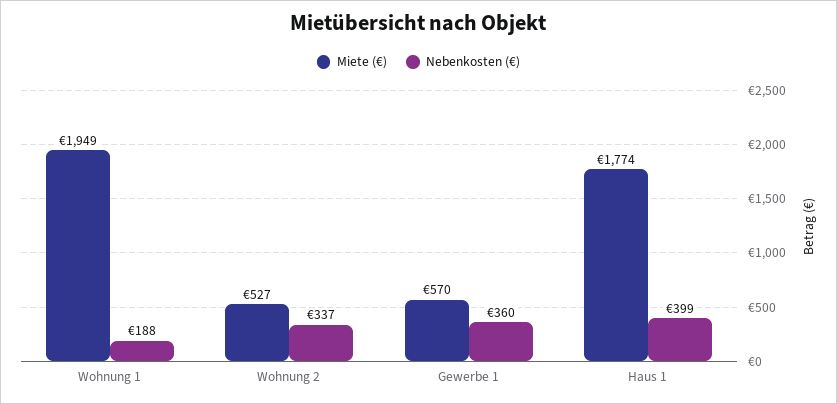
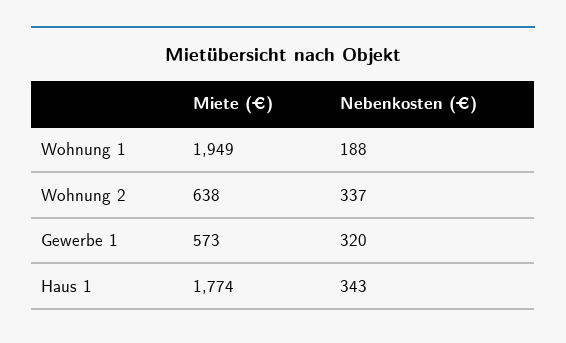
  {
    "Miete (€)": {
      "Wohnung 1": 1949,
-     "Wohnung 2": 527,
+     "Wohnung 2": 638,
-     "Gewerbe 1": 570,
+     "Gewerbe 1": 573,
      "Haus 1": 1774
    },
    "Nebenkosten (€)": {
      "Wohnung 1": 188,
      "Wohnung 2": 337,
-     "Gewerbe 1": 360,
+     "Gewerbe 1": 320,
-     "Haus 1": 399
+     "Haus 1": 343
    }
  }

